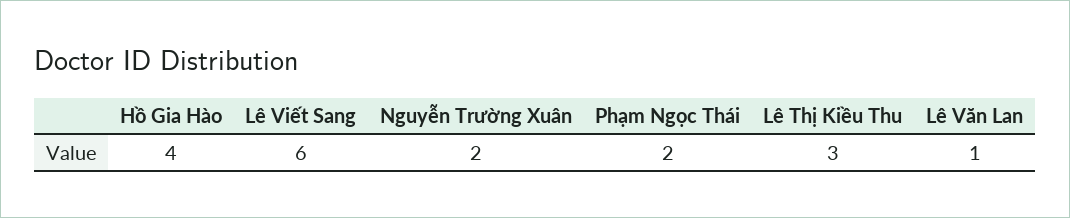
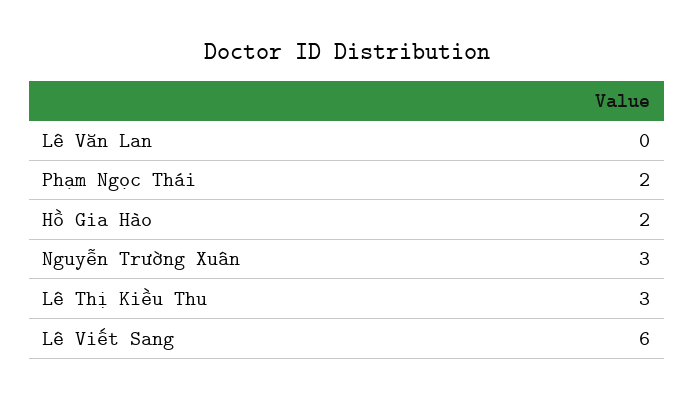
  {
-   "Hồ Gia Hào": 4,
+   "Hồ Gia Hào": 2,
    "Lê Viết Sang": 6,
-   "Nguyễn Trường Xuân": 2,
+   "Nguyễn Trường Xuân": 3,
    "Phạm Ngọc Thái": 2,
    "Lê Thị Kiều Thu": 3,
-   "Lê Văn Lan": 1
+   "Lê Văn Lan": 0
  }

